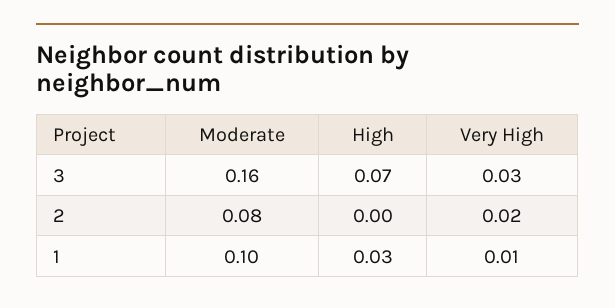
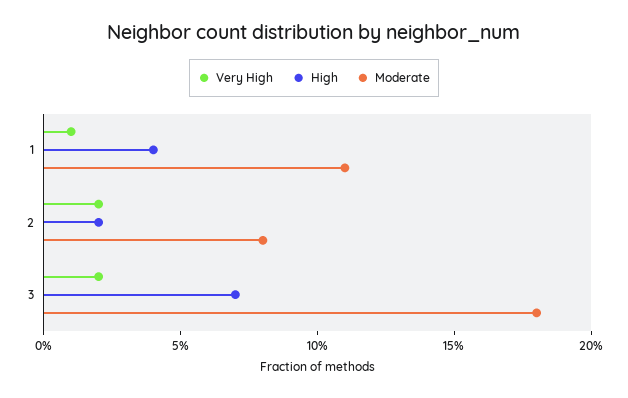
  {
    "Moderate": {
-     "3": 0.16,
+     "3": 0.18,
      "2": 0.08,
-     "1": 0.1
+     "1": 0.11
    },
    "High": {
      "3": 0.07,
-     "2": 0,
+     "2": 0.02,
-     "1": 0.03
+     "1": 0.04
    },
    "Very High": {
-     "3": 0.03,
+     "3": 0.02,
      "2": 0.02,
      "1": 0.01
    }
  }

